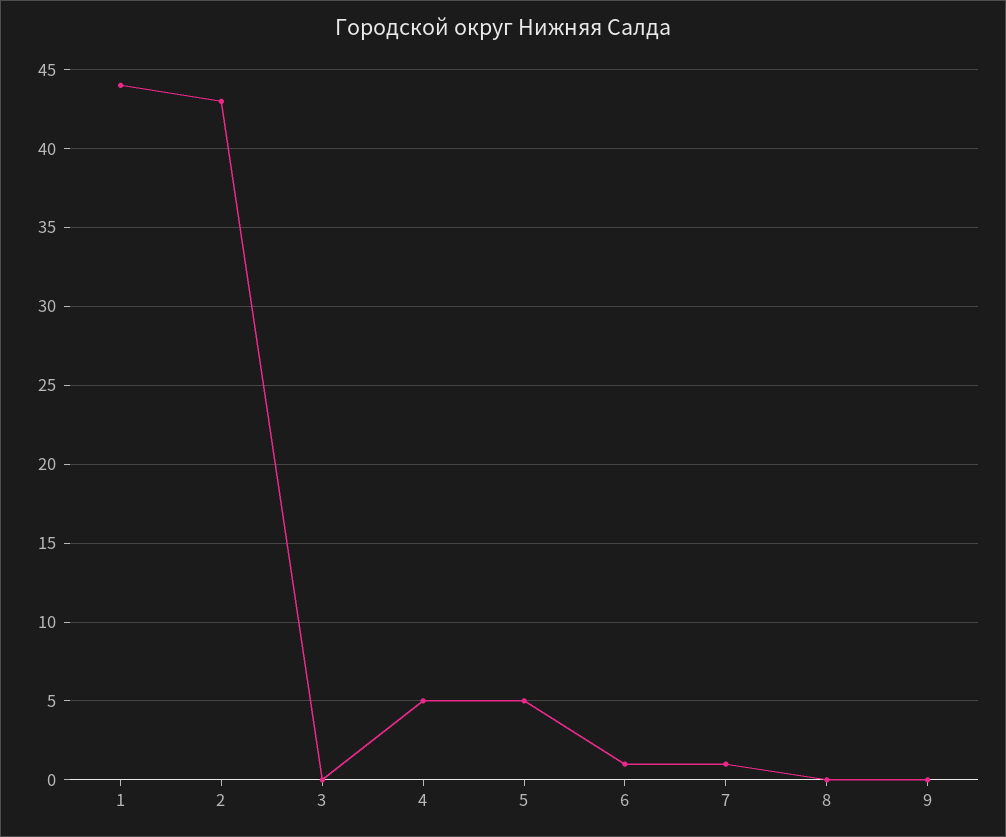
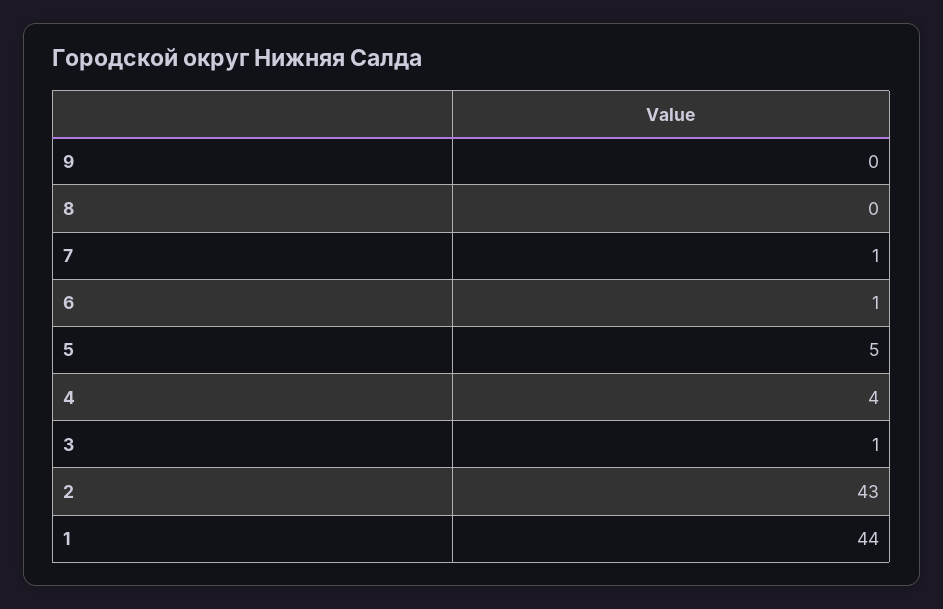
  {
    "1": 44,
    "2": 43,
-   "3": 0,
+   "3": 1,
-   "4": 5,
+   "4": 4,
    "5": 5,
    "6": 1,
    "7": 1,
    "8": 0,
    "9": 0
  }

